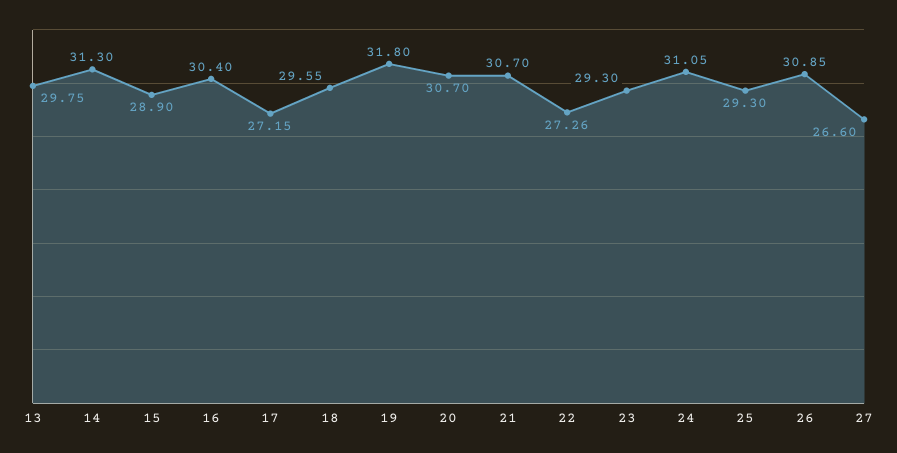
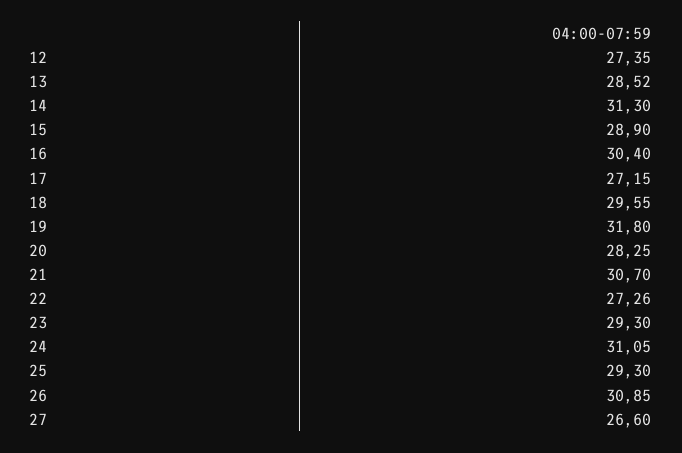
  {
-   "13": 29.75,
+   "13": 28.52,
    "14": 31.3,
    "15": 28.9,
    "16": 30.4,
    "17": 27.15,
    "18": 29.55,
    "19": 31.8,
-   "20": 30.7,
+   "20": 28.25,
    "21": 30.7,
    "22": 27.26,
    "23": 29.3,
    "24": 31.05,
    "25": 29.3,
    "26": 30.85,
-   "27": 26.6
+   "27": 26.6,
+   "12": 27.35
  }

